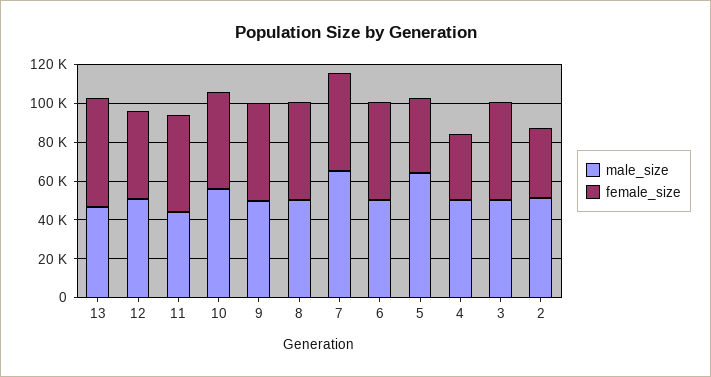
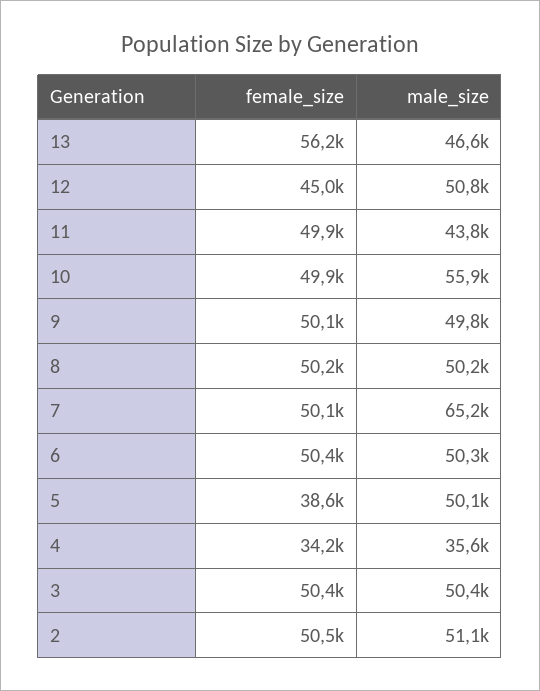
  {
    "male_size": {
      "13": 46600,
      "12": 50800,
      "11": 43800,
      "10": 55900,
      "9": 49800,
      "8": 50200,
      "7": 65200,
      "6": 50300,
-     "5": 65000,
+     "5": 50100,
-     "4": 50000,
+     "4": 35600,
      "3": 50400,
      "2": 51100
    },
    "female_size": {
      "13": 56200,
      "12": 45000,
      "11": 49900,
      "10": 49900,
      "9": 50100,
      "8": 50200,
      "7": 50100,
      "6": 50400,
      "5": 38600,
      "4": 34200,
      "3": 50400,
-     "2": 35000
+     "2": 50500
    }
  }

